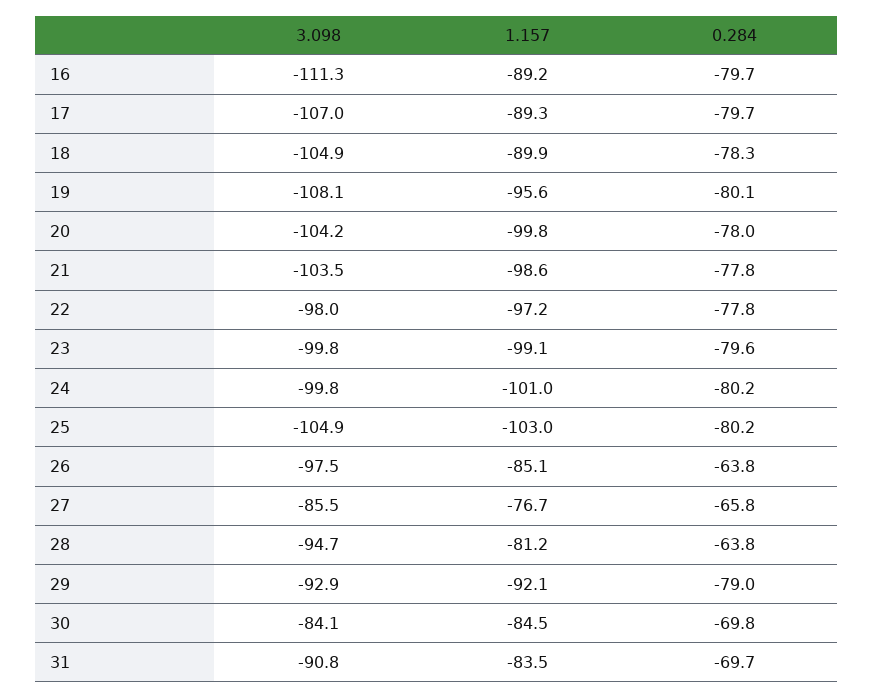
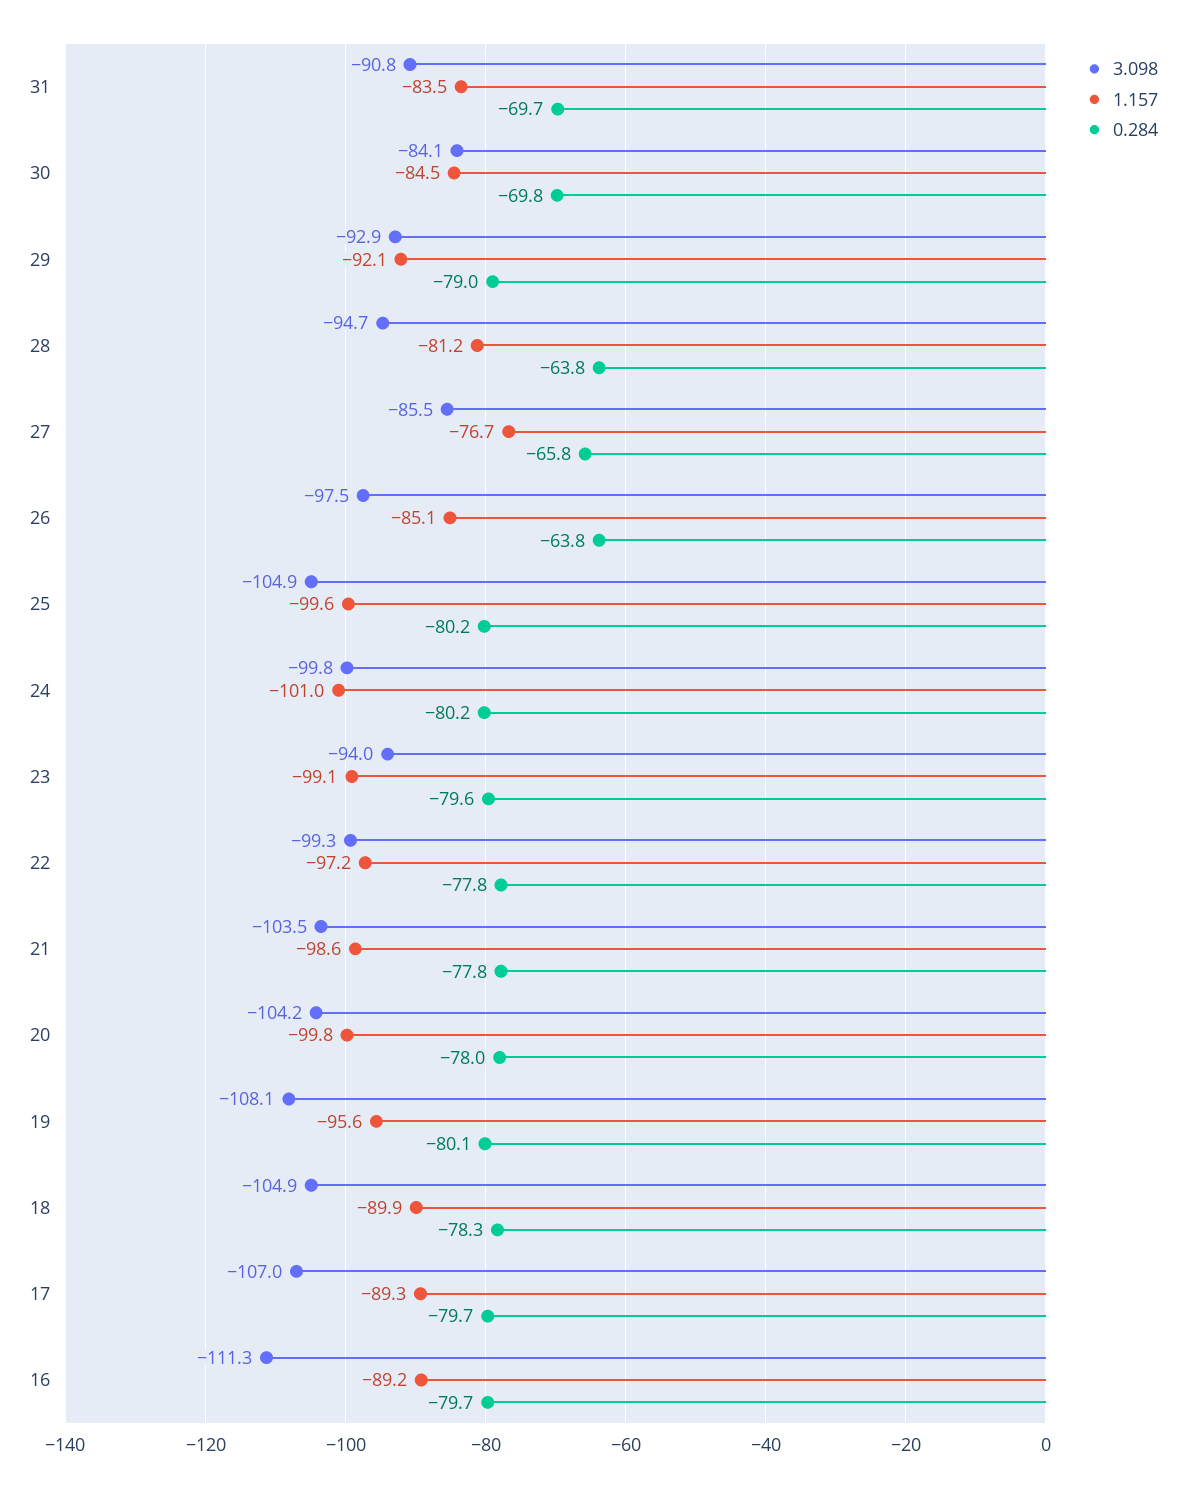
  {
    "3.098": {
      "16": -111.3,
      "17": -107,
      "18": -104.9,
      "19": -108.1,
      "20": -104.2,
      "21": -103.5,
-     "22": -98,
+     "22": -99.3,
-     "23": -99.8,
+     "23": -94,
      "24": -99.8,
      "25": -104.9,
      "26": -97.5,
      "27": -85.5,
      "28": -94.7,
      "29": -92.9,
      "30": -84.1,
      "31": -90.8
    },
    "1.157": {
      "16": -89.2,
      "17": -89.3,
      "18": -89.9,
      "19": -95.6,
      "20": -99.8,
      "21": -98.6,
      "22": -97.2,
      "23": -99.1,
      "24": -101,
-     "25": -103,
+     "25": -99.6,
      "26": -85.1,
      "27": -76.7,
      "28": -81.2,
      "29": -92.1,
      "30": -84.5,
      "31": -83.5
    },
    "0.284": {
      "16": -79.7,
      "17": -79.7,
      "18": -78.3,
      "19": -80.1,
      "20": -78,
      "21": -77.8,
      "22": -77.8,
      "23": -79.6,
      "24": -80.2,
      "25": -80.2,
      "26": -63.8,
      "27": -65.8,
      "28": -63.8,
      "29": -79,
      "30": -69.8,
      "31": -69.7
    }
  }

